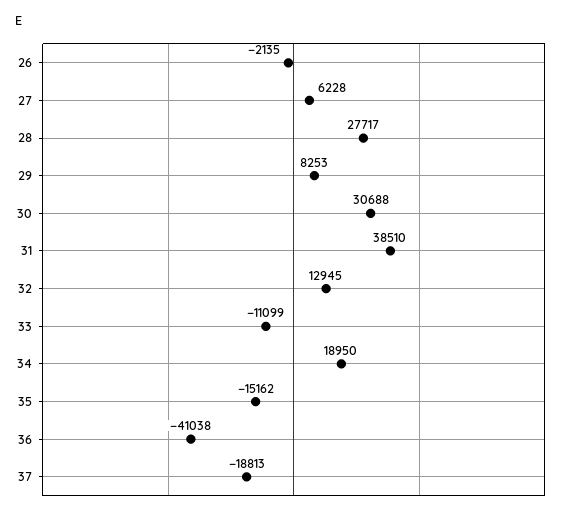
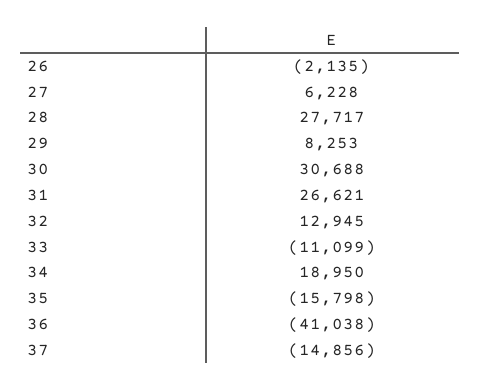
  {
    "26": -2135,
    "27": 6228,
    "28": 27717,
    "29": 8253,
    "30": 30688,
-   "31": 38510,
+   "31": 26621,
    "32": 12945,
    "33": -11099,
    "34": 18950,
-   "35": -15162,
+   "35": -15798,
    "36": -41038,
-   "37": -18813
+   "37": -14856
  }

